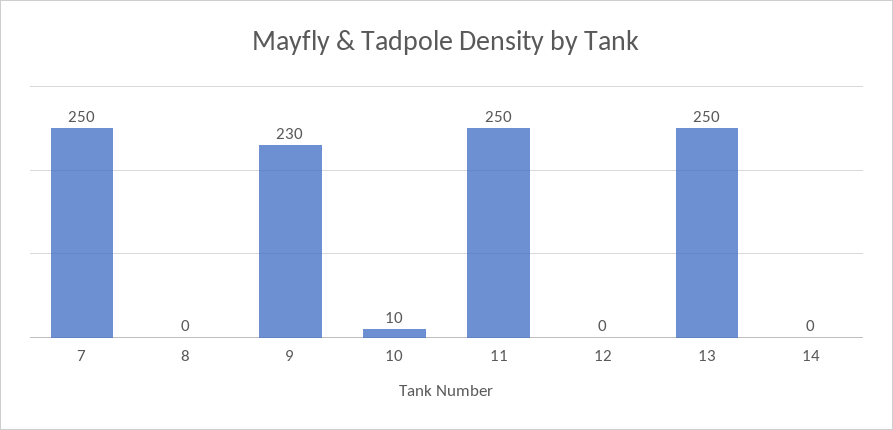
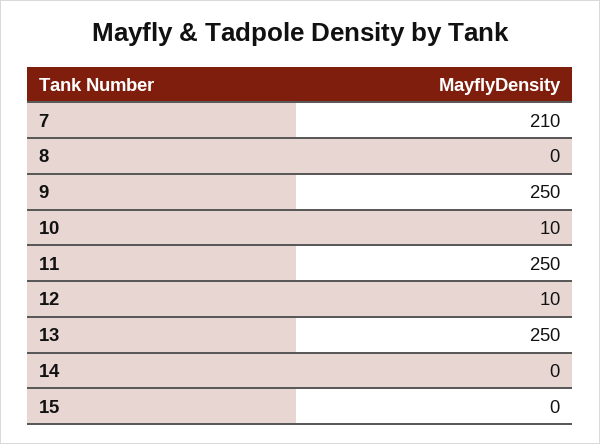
  {
-   "7": 250,
+   "7": 210,
    "8": 0,
-   "9": 230,
+   "9": 250,
    "10": 10,
    "11": 250,
-   "12": 0,
+   "12": 10,
    "13": 250,
-   "14": 0
+   "14": 0,
+   "15": 0
  }

